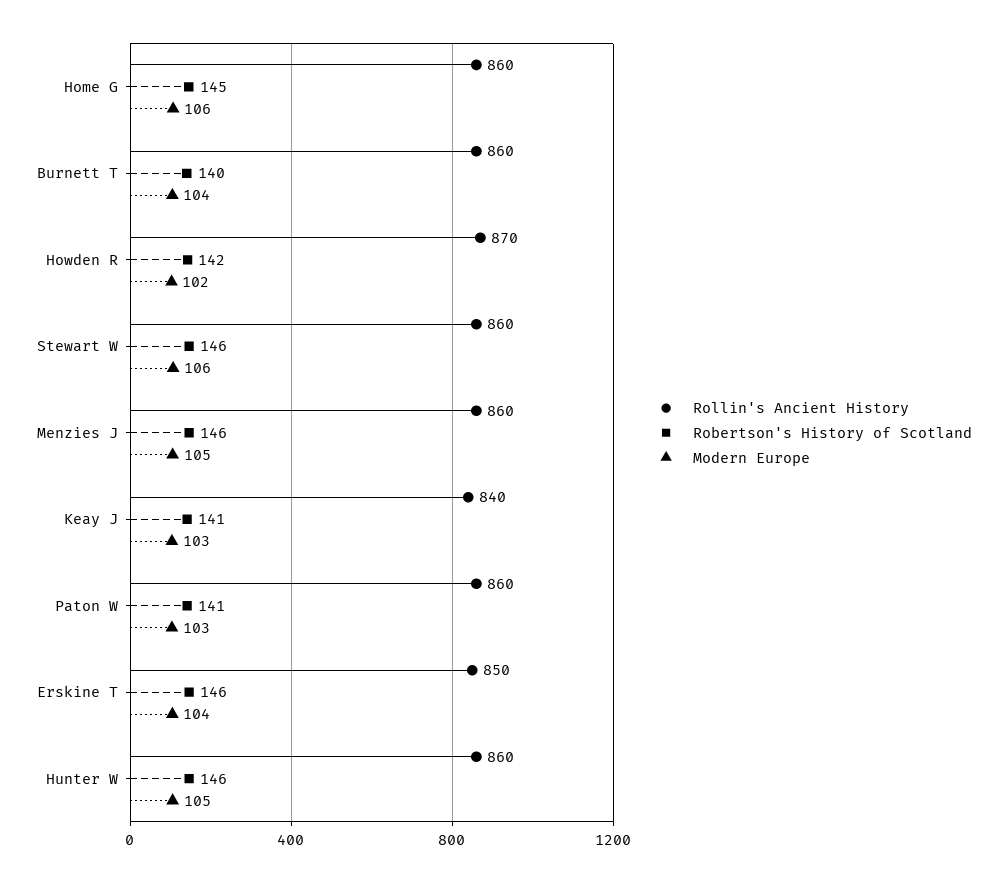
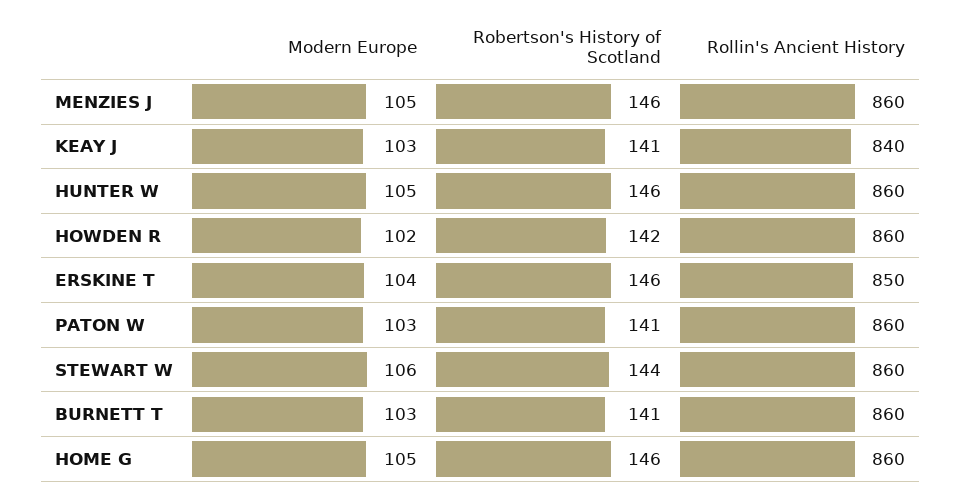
  {
    "Rollin's Ancient History": {
      "Home G": 860,
      "Burnett T": 860,
-     "Howden R": 870,
+     "Howden R": 860,
      "Stewart W": 860,
      "Menzies J": 860,
      "Keay J": 840,
      "Paton W": 860,
      "Erskine T": 850,
      "Hunter W": 860
    },
    "Robertson's History of Scotland": {
-     "Home G": 145,
+     "Home G": 146,
-     "Burnett T": 140,
+     "Burnett T": 141,
      "Howden R": 142,
-     "Stewart W": 146,
+     "Stewart W": 144,
      "Menzies J": 146,
      "Keay J": 141,
      "Paton W": 141,
      "Erskine T": 146,
      "Hunter W": 146
    },
    "Modern Europe": {
-     "Home G": 106,
+     "Home G": 105,
-     "Burnett T": 104,
+     "Burnett T": 103,
      "Howden R": 102,
      "Stewart W": 106,
      "Menzies J": 105,
      "Keay J": 103,
      "Paton W": 103,
      "Erskine T": 104,
      "Hunter W": 105
    }
  }

